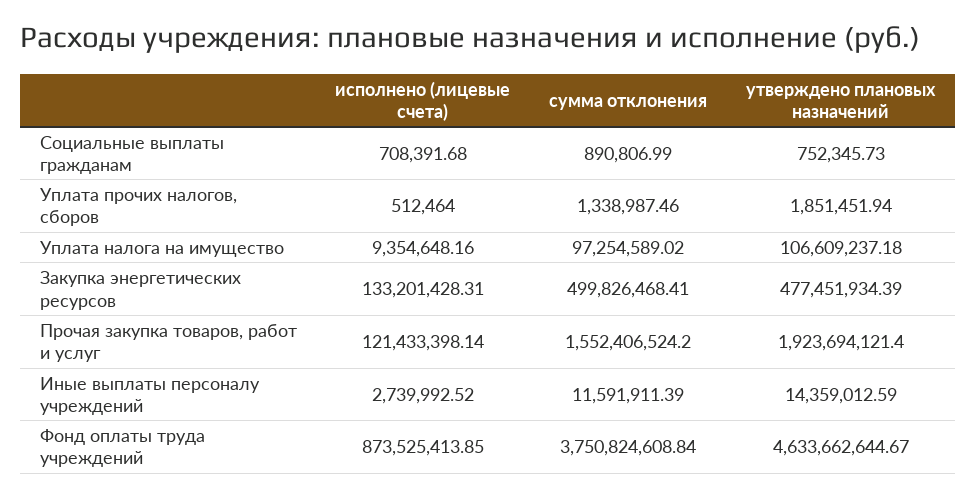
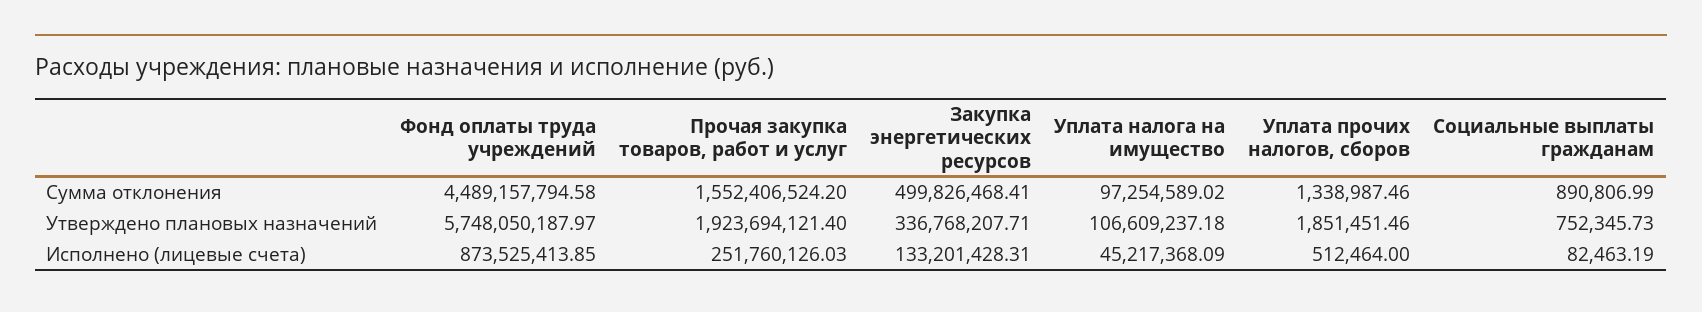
  {
    "исполнено (лицевые счета)": {
-     "Социальные выплаты гражданам": 708391.68,
+     "Социальные выплаты гражданам": 82463.19,
      "Уплата прочих налогов, сборов": 512464,
-     "Уплата налога на имущество": 9354648.16,
+     "Уплата налога на имущество": 45217368.09,
      "Закупка энергетических ресурсов": 133201428.31,
-     "Прочая закупка товаров, работ и услуг": 121433398.14,
+     "Прочая закупка товаров, работ и услуг": 251760126.03,
-     "Иные выплаты персоналу учреждений": 2739992.52,
      "Фонд оплаты труда учреждений": 873525413.85
    },
    "сумма отклонения": {
      "Социальные выплаты гражданам": 890806.99,
      "Уплата прочих налогов, сборов": 1338987.46,
      "Уплата налога на имущество": 97254589.02,
      "Закупка энергетических ресурсов": 499826468.41,
      "Прочая закупка товаров, работ и услуг": 1552406524.2,
-     "Иные выплаты персоналу учреждений": 11591911.39,
-     "Фонд оплаты труда учреждений": 3750824608.84
+     "Фонд оплаты труда учреждений": 4489157794.58
    },
    "утверждено плановых назначений": {
      "Социальные выплаты гражданам": 752345.73,
-     "Уплата прочих налогов, сборов": 1851451.94,
+     "Уплата прочих налогов, сборов": 1851451.46,
      "Уплата налога на имущество": 106609237.18,
-     "Закупка энергетических ресурсов": 477451934.39,
+     "Закупка энергетических ресурсов": 336768207.71,
      "Прочая закупка товаров, работ и услуг": 1923694121.4,
-     "Иные выплаты персоналу учреждений": 14359012.59,
-     "Фонд оплаты труда учреждений": 4633662644.67
+     "Фонд оплаты труда учреждений": 5748050187.97
    }
  }

